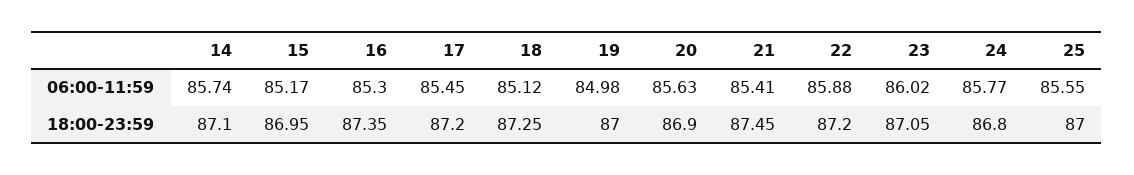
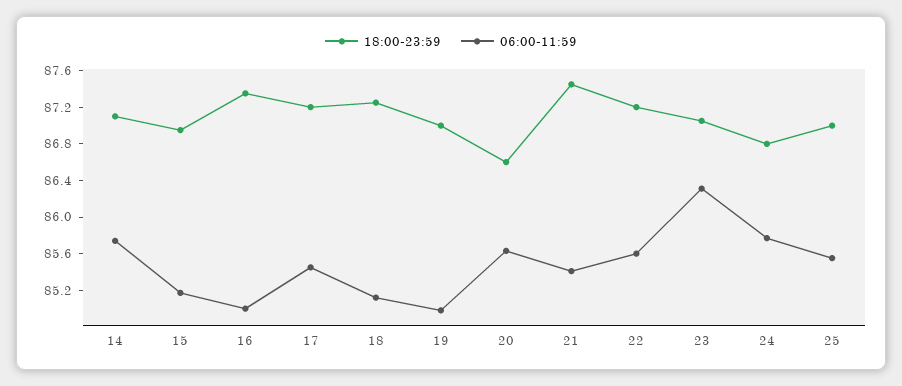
  {
    "06:00-11:59": {
      "14": 85.74,
      "15": 85.17,
-     "16": 85.3,
+     "16": 85,
      "17": 85.45,
      "18": 85.12,
      "19": 84.98,
      "20": 85.63,
      "21": 85.41,
-     "22": 85.88,
+     "22": 85.6,
-     "23": 86.02,
+     "23": 86.3,
      "24": 85.77,
      "25": 85.55
    },
    "18:00-23:59": {
      "14": 87.1,
      "15": 86.95,
      "16": 87.35,
      "17": 87.2,
      "18": 87.25,
      "19": 87,
-     "20": 86.9,
+     "20": 86.6,
      "21": 87.45,
      "22": 87.2,
      "23": 87.05,
      "24": 86.8,
      "25": 87
    }
  }

